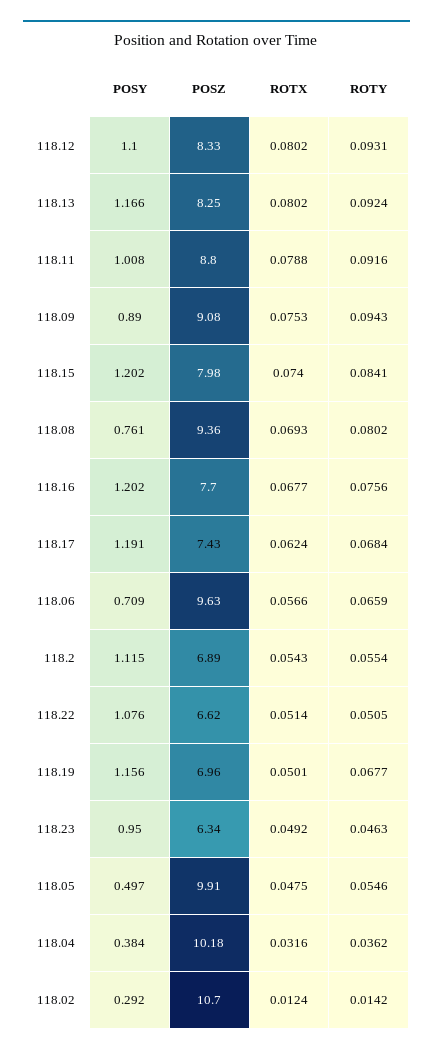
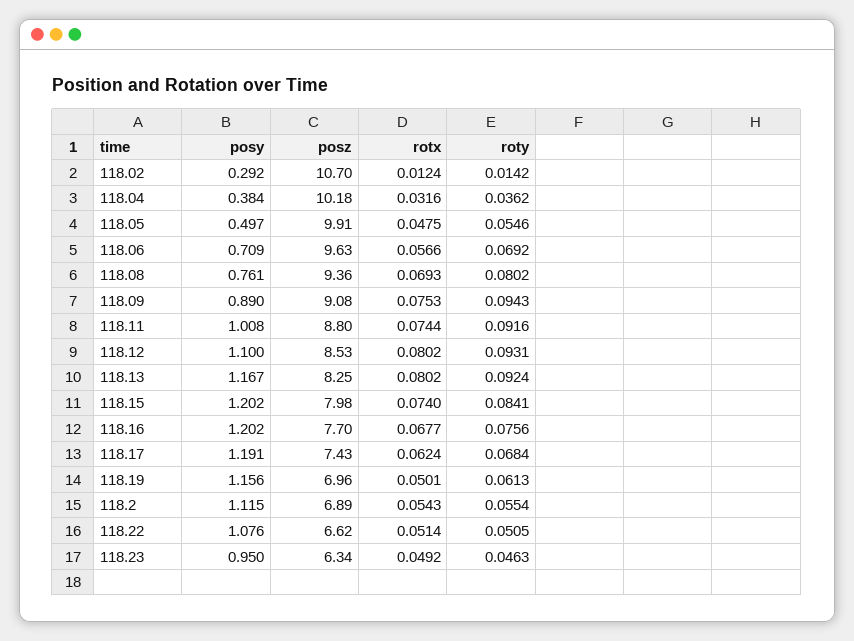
  {
    "POSY": {
      "118.12": 1.1,
-     "118.13": 1.166,
+     "118.13": 1.167,
      "118.11": 1.008,
      "118.09": 0.89,
      "118.15": 1.202,
      "118.08": 0.761,
      "118.16": 1.202,
      "118.17": 1.191,
      "118.06": 0.709,
      "118.2": 1.115,
      "118.22": 1.076,
      "118.19": 1.156,
      "118.23": 0.95,
      "118.05": 0.497,
      "118.04": 0.384,
      "118.02": 0.292
    },
    "POSZ": {
-     "118.12": 8.33,
+     "118.12": 8.53,
      "118.13": 8.25,
      "118.11": 8.8,
      "118.09": 9.08,
      "118.15": 7.98,
      "118.08": 9.36,
      "118.16": 7.7,
      "118.17": 7.43,
      "118.06": 9.63,
      "118.2": 6.89,
      "118.22": 6.62,
      "118.19": 6.96,
      "118.23": 6.34,
      "118.05": 9.91,
      "118.04": 10.18,
      "118.02": 10.7
    },
    "ROTX": {
      "118.12": 0.0802,
      "118.13": 0.0802,
-     "118.11": 0.0788,
+     "118.11": 0.0744,
      "118.09": 0.0753,
      "118.15": 0.074,
      "118.08": 0.0693,
      "118.16": 0.0677,
      "118.17": 0.0624,
      "118.06": 0.0566,
      "118.2": 0.0543,
      "118.22": 0.0514,
      "118.19": 0.0501,
      "118.23": 0.0492,
      "118.05": 0.0475,
      "118.04": 0.0316,
      "118.02": 0.0124
    },
    "ROTY": {
      "118.12": 0.0931,
      "118.13": 0.0924,
      "118.11": 0.0916,
      "118.09": 0.0943,
      "118.15": 0.0841,
      "118.08": 0.0802,
      "118.16": 0.0756,
      "118.17": 0.0684,
-     "118.06": 0.0659,
+     "118.06": 0.0692,
      "118.2": 0.0554,
      "118.22": 0.0505,
-     "118.19": 0.0677,
+     "118.19": 0.0613,
      "118.23": 0.0463,
      "118.05": 0.0546,
      "118.04": 0.0362,
      "118.02": 0.0142
    }
  }

